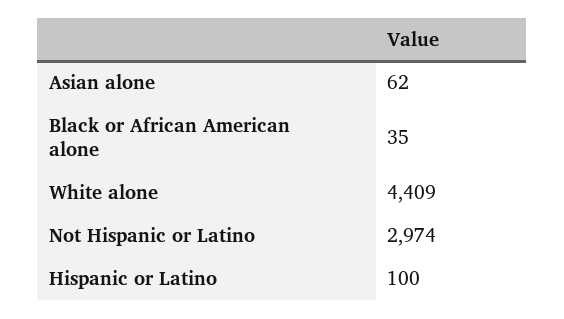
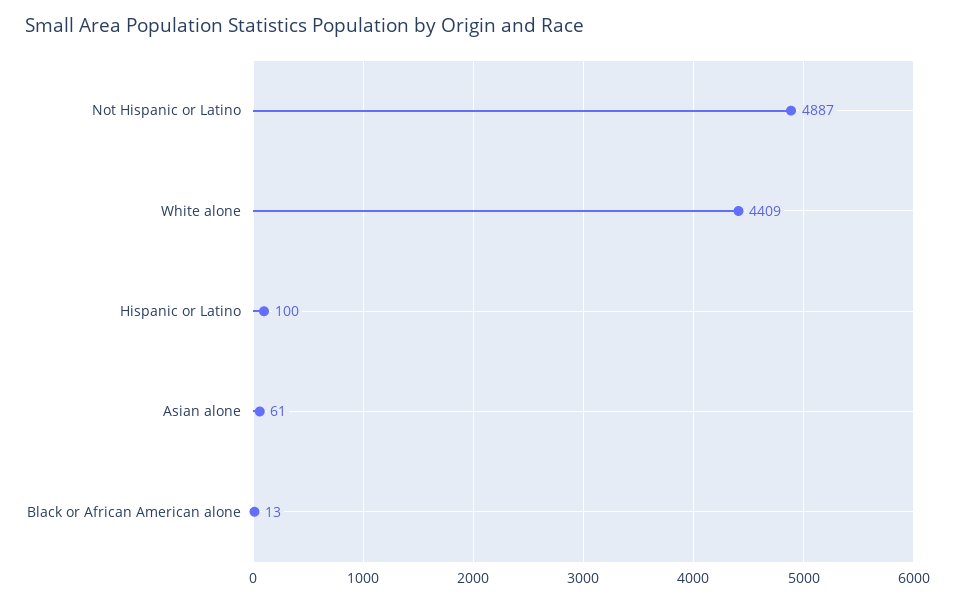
  {
-   "Asian alone": 62,
+   "Asian alone": 61,
-   "Black or African American alone": 35,
+   "Black or African American alone": 13,
    "White alone": 4409,
-   "Not Hispanic or Latino": 2974,
+   "Not Hispanic or Latino": 4887,
    "Hispanic or Latino": 100
  }

